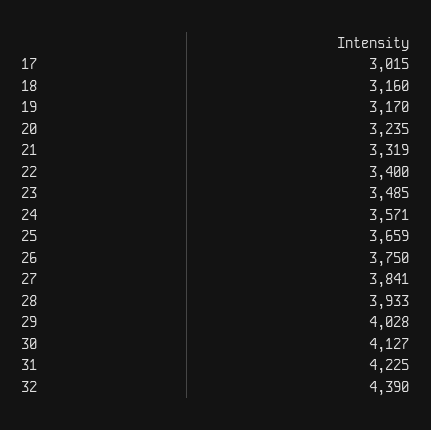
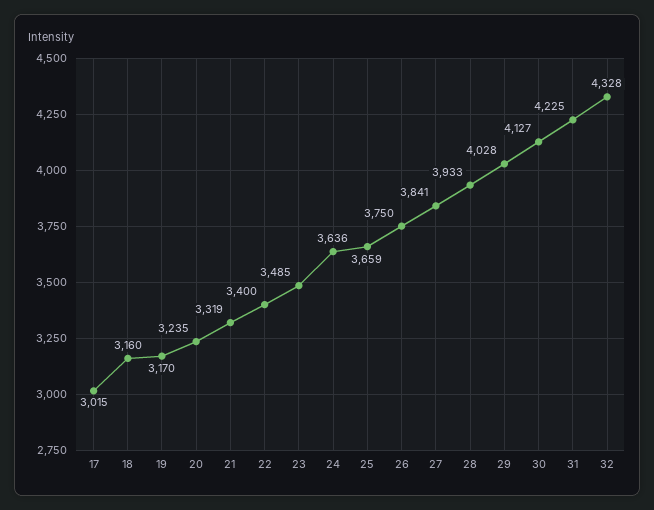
  {
    "17": 3015,
    "18": 3160,
    "19": 3170,
    "20": 3235,
    "21": 3319,
    "22": 3400,
    "23": 3485,
-   "24": 3571,
+   "24": 3636,
    "25": 3659,
    "26": 3750,
    "27": 3841,
    "28": 3933,
    "29": 4028,
    "30": 4127,
    "31": 4225,
-   "32": 4390
+   "32": 4328
  }

